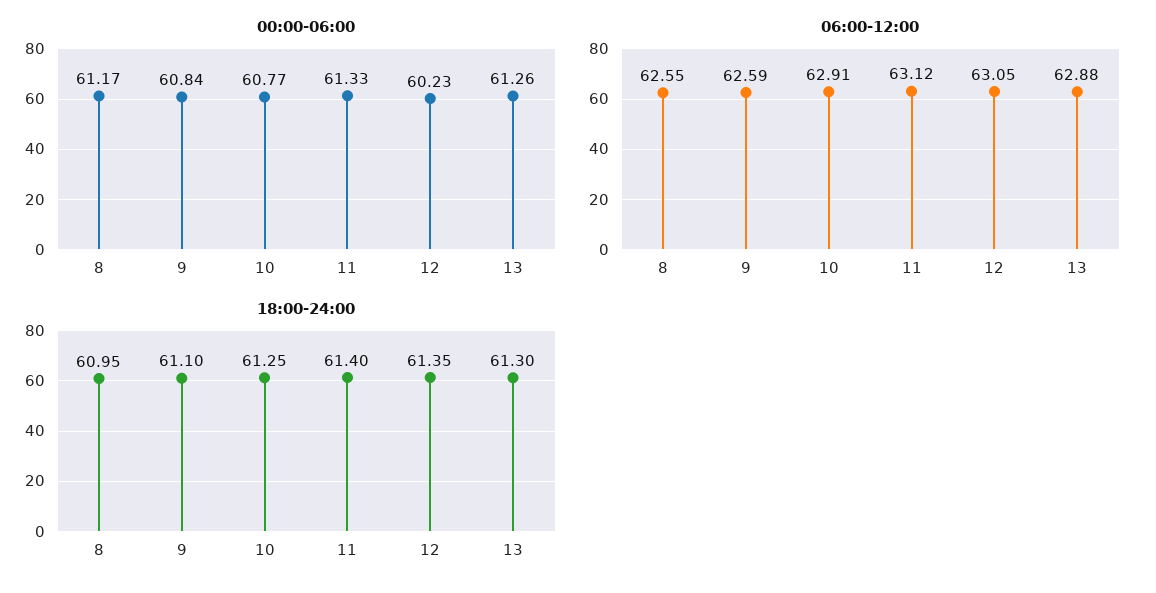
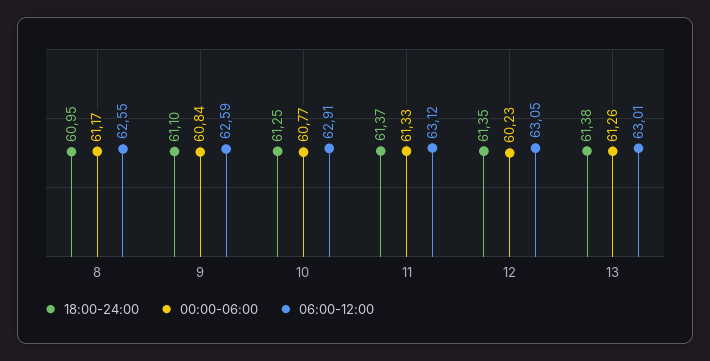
  {
    "00:00-06:00": {
      "8": 61.17,
      "9": 60.84,
      "10": 60.77,
      "11": 61.33,
      "12": 60.23,
      "13": 61.26
    },
    "06:00-12:00": {
      "8": 62.55,
      "9": 62.59,
      "10": 62.91,
      "11": 63.12,
      "12": 63.05,
-     "13": 62.88
+     "13": 63.01
    },
    "18:00-24:00": {
      "8": 60.95,
      "9": 61.1,
      "10": 61.25,
-     "11": 61.4,
+     "11": 61.37,
      "12": 61.35,
-     "13": 61.3
+     "13": 61.38
    }
  }

